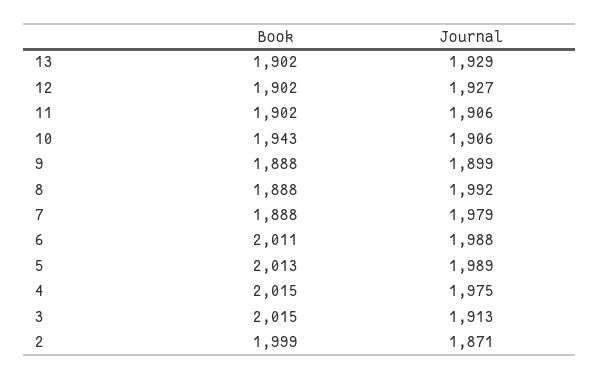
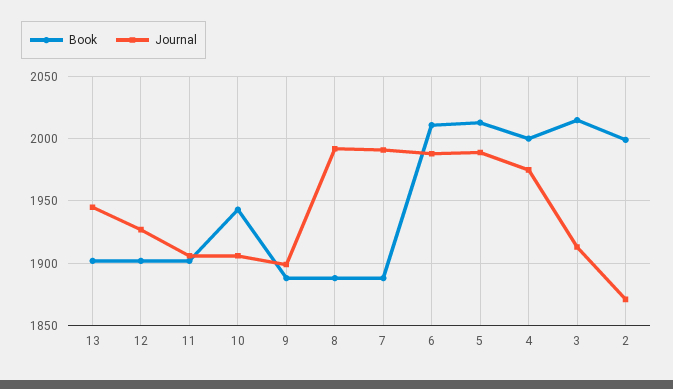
  {
    "Book": {
      "13": 1902,
      "12": 1902,
      "11": 1902,
      "10": 1943,
      "9": 1888,
      "8": 1888,
      "7": 1888,
      "6": 2011,
      "5": 2013,
-     "4": 2015,
+     "4": 2000,
      "3": 2015,
      "2": 1999
    },
    "Journal": {
-     "13": 1929,
+     "13": 1945,
      "12": 1927,
      "11": 1906,
      "10": 1906,
      "9": 1899,
      "8": 1992,
-     "7": 1979,
+     "7": 1990,
      "6": 1988,
      "5": 1989,
      "4": 1975,
      "3": 1913,
      "2": 1871
    }
  }

